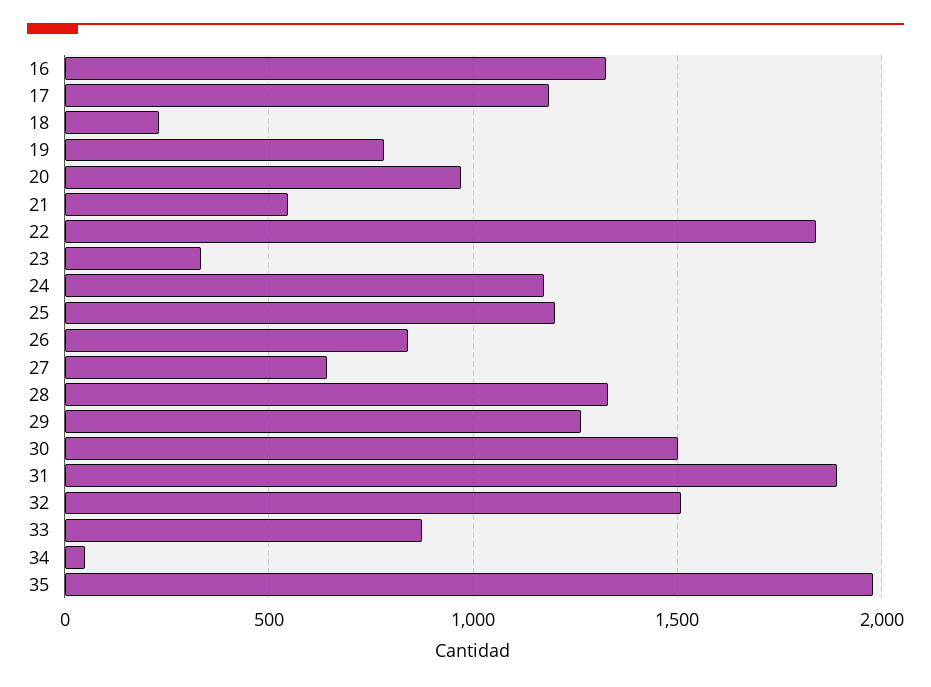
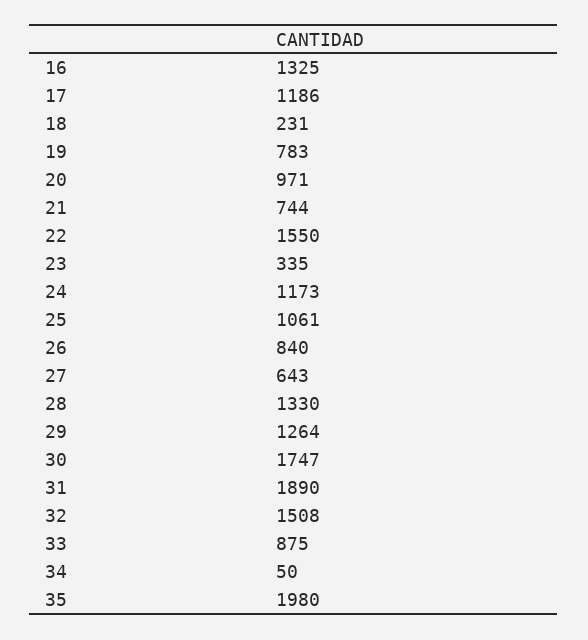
  {
    "16": 1325,
    "17": 1186,
    "18": 231,
    "19": 783,
    "20": 971,
-   "21": 550,
+   "21": 744,
-   "22": 1850,
+   "22": 1550,
    "23": 335,
    "24": 1173,
-   "25": 1200,
+   "25": 1061,
    "26": 840,
    "27": 643,
    "28": 1330,
    "29": 1264,
-   "30": 1500,
+   "30": 1747,
    "31": 1890,
    "32": 1508,
    "33": 875,
    "34": 50,
    "35": 1980
  }

